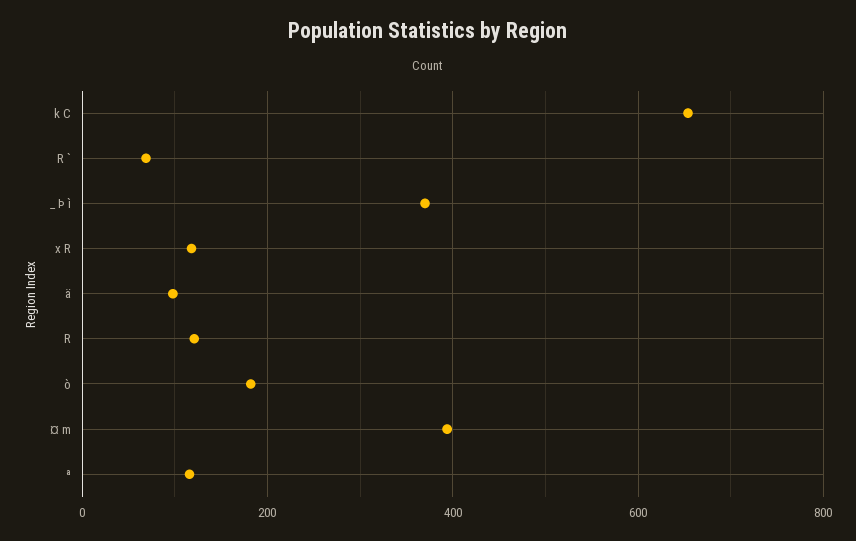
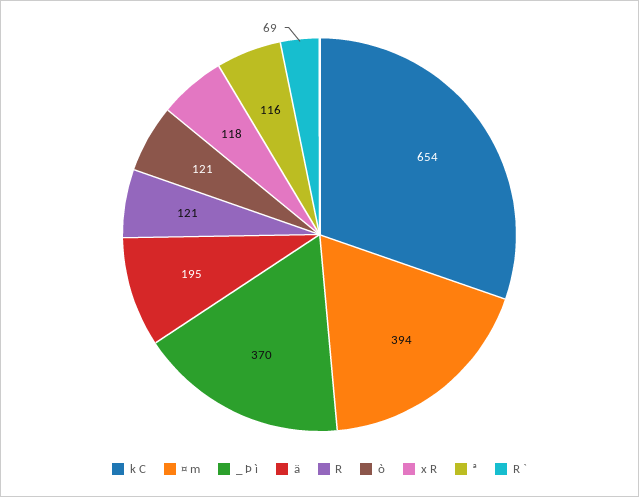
  {
    "k C": 654,
    "R `": 69,
    "_ Þ ì": 370,
    "x R": 118,
-   "ä": 100,
+   "ä": 195,
    "R": 121,
-   "ò": 180,
+   "ò": 121,
    "¤ m": 394,
    "ª": 116
  }

